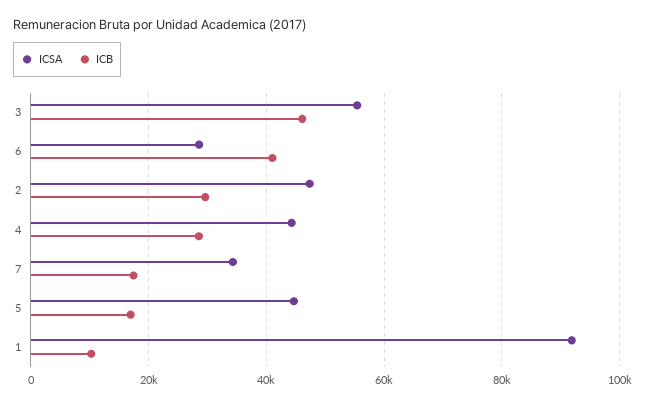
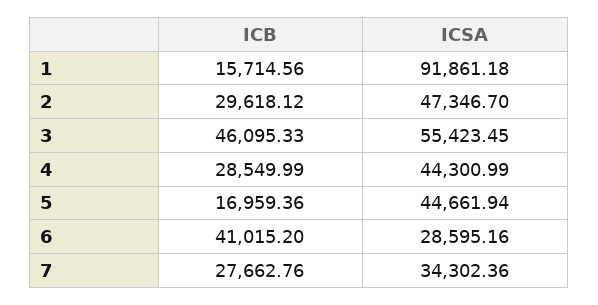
  {
    "ICSA": {
      "3": 55423.45,
      "6": 28595.16,
      "2": 47346.7,
      "4": 44300.99,
      "7": 34302.36,
      "5": 44661.94,
      "1": 91861.18
    },
    "ICB": {
      "3": 46095.33,
      "6": 41015.2,
      "2": 29618.12,
      "4": 28549.99,
-     "7": 18000,
+     "7": 27662.76,
      "5": 16959.36,
-     "1": 10000
+     "1": 15714.56
    }
  }

